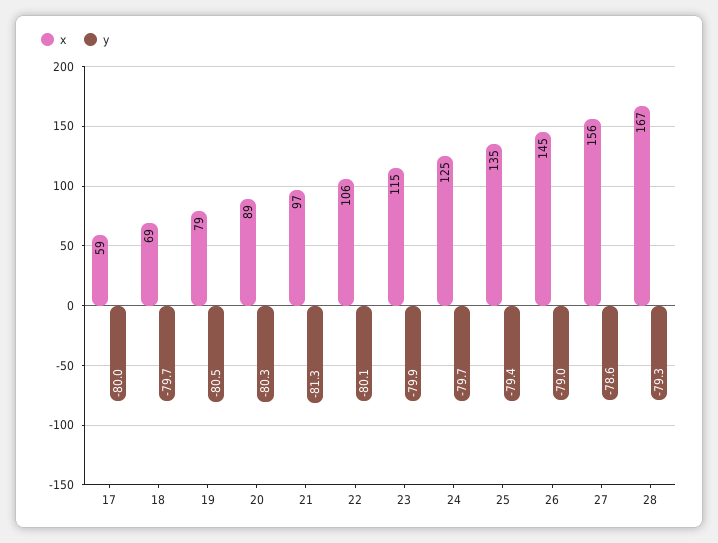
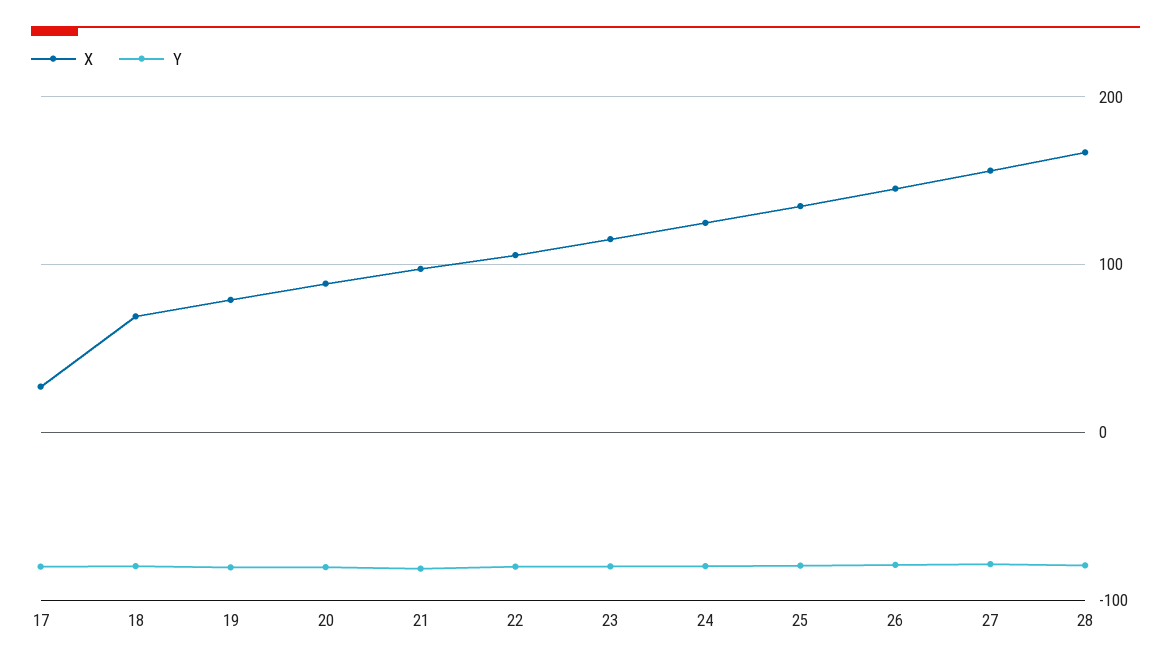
  {
    "x": {
-     "17": 59,
+     "17": 30,
      "18": 69,
      "19": 79,
      "20": 89,
      "21": 97,
      "22": 106,
      "23": 115,
      "24": 125,
      "25": 135,
      "26": 145,
      "27": 156,
      "28": 167
    },
    "y": {
      "17": -80,
      "18": -79.7,
      "19": -80.5,
      "20": -80.3,
      "21": -81.3,
      "22": -80.1,
      "23": -79.9,
      "24": -79.7,
      "25": -79.4,
      "26": -79,
      "27": -78.6,
      "28": -79.3
    }
  }

